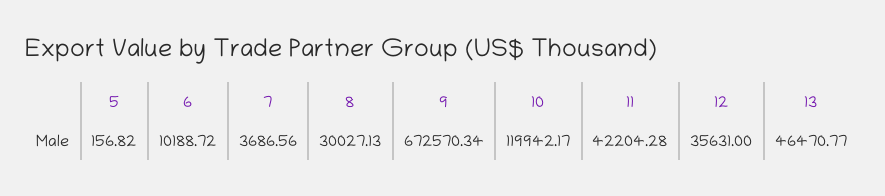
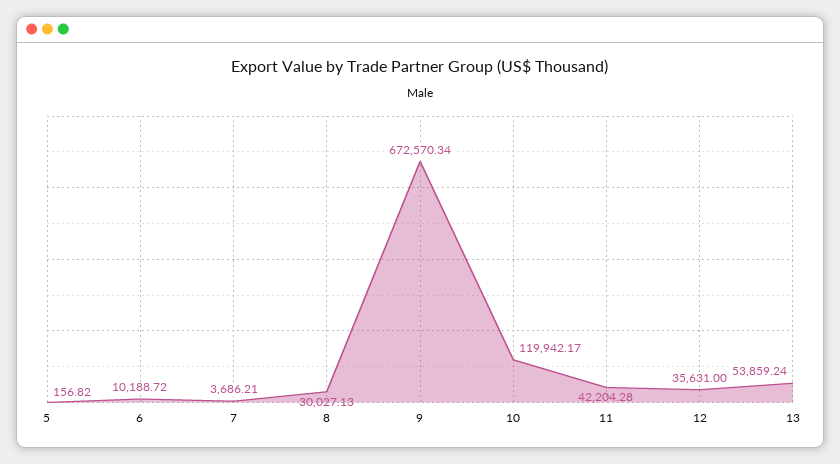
  {
    "5": 156.82,
    "6": 10188.72,
-   "7": 3686.56,
+   "7": 3686.21,
    "8": 30027.13,
    "9": 672570.34,
    "10": 119942.17,
    "11": 42204.28,
    "12": 35631,
-   "13": 46470.77
+   "13": 53859.24
  }

